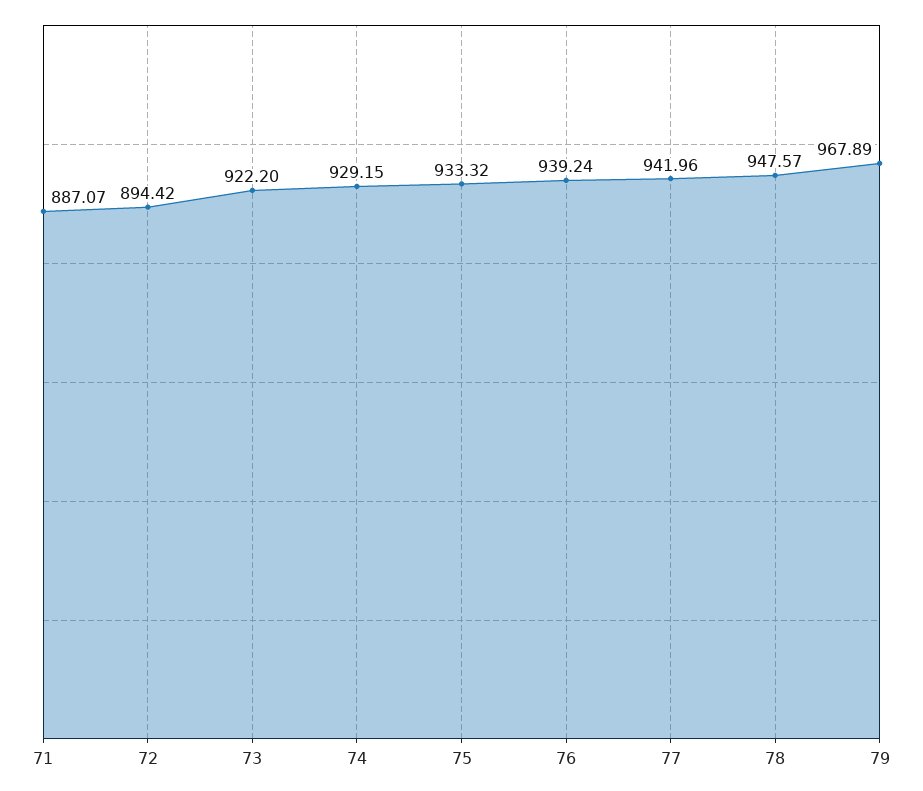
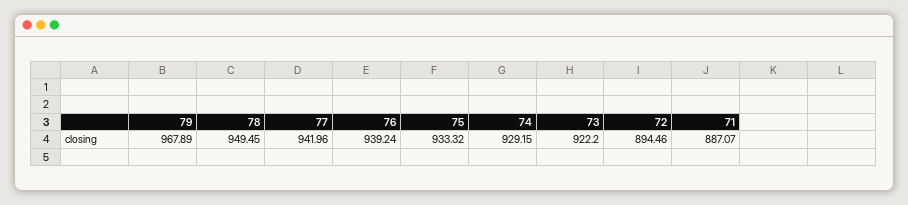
  {
    "71": 887.07,
-   "72": 894.42,
+   "72": 894.46,
    "73": 922.2,
    "74": 929.15,
    "75": 933.32,
    "76": 939.24,
    "77": 941.96,
-   "78": 947.57,
+   "78": 949.45,
    "79": 967.89
  }

